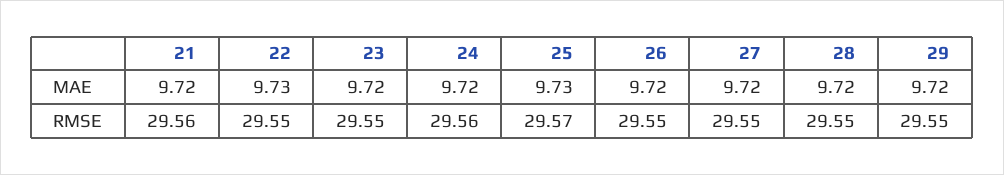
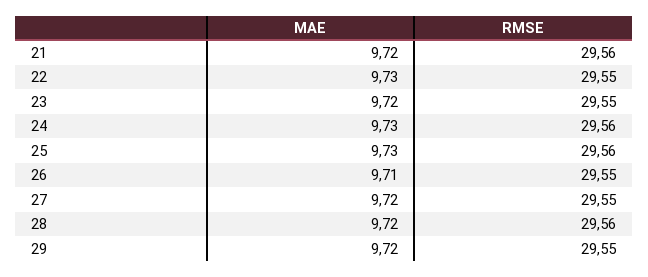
  {
    "21": {
      "MAE": 9.72,
      "RMSE": 29.56
    },
    "22": {
      "MAE": 9.73,
      "RMSE": 29.55
    },
    "23": {
      "MAE": 9.72,
      "RMSE": 29.55
    },
    "24": {
-     "MAE": 9.72,
+     "MAE": 9.73,
      "RMSE": 29.56
    },
    "25": {
      "MAE": 9.73,
-     "RMSE": 29.57
+     "RMSE": 29.56
    },
    "26": {
-     "MAE": 9.72,
+     "MAE": 9.71,
      "RMSE": 29.55
    },
    "27": {
      "MAE": 9.72,
      "RMSE": 29.55
    },
    "28": {
      "MAE": 9.72,
-     "RMSE": 29.55
+     "RMSE": 29.56
    },
    "29": {
      "MAE": 9.72,
      "RMSE": 29.55
    }
  }

